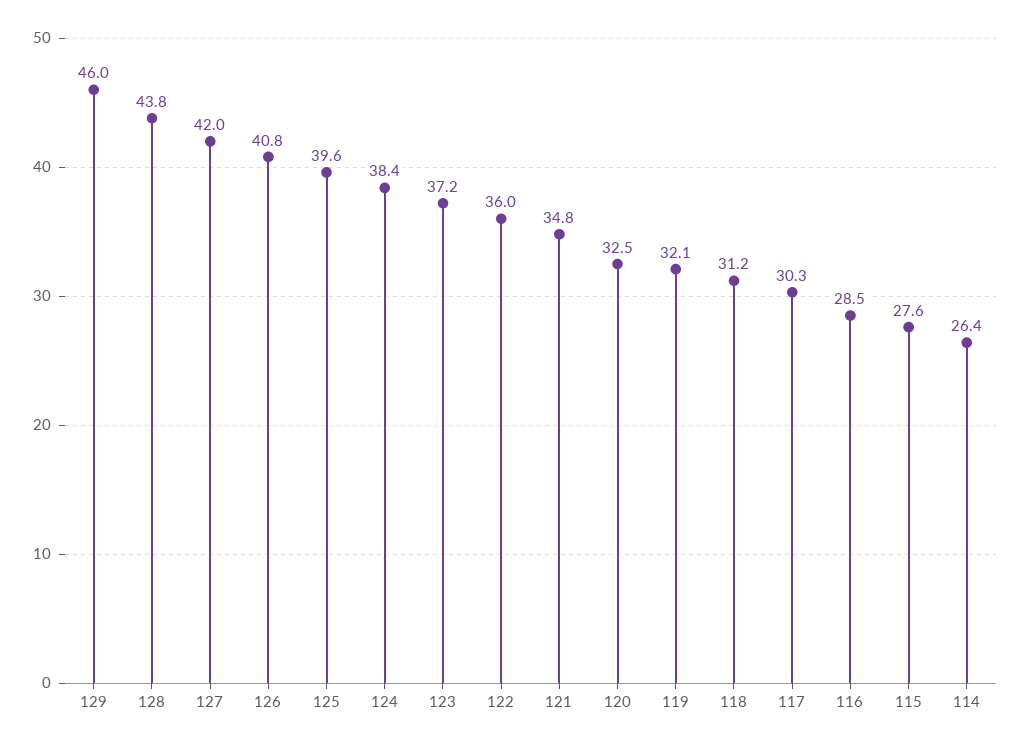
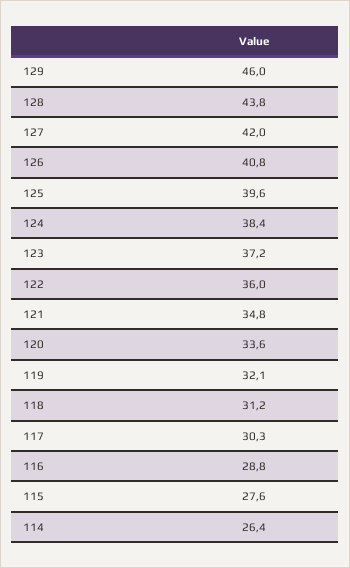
  {
    "129": 46,
    "128": 43.8,
    "127": 42,
    "126": 40.8,
    "125": 39.6,
    "124": 38.4,
    "123": 37.2,
    "122": 36,
    "121": 34.8,
-   "120": 32.5,
+   "120": 33.6,
    "119": 32.1,
    "118": 31.2,
    "117": 30.3,
-   "116": 28.5,
+   "116": 28.8,
    "115": 27.6,
    "114": 26.4
  }

